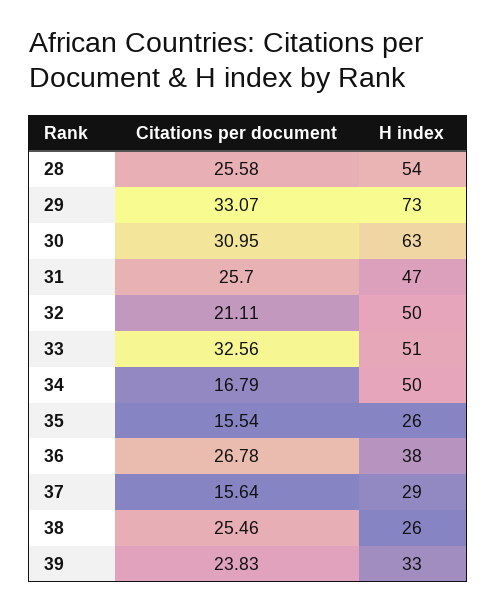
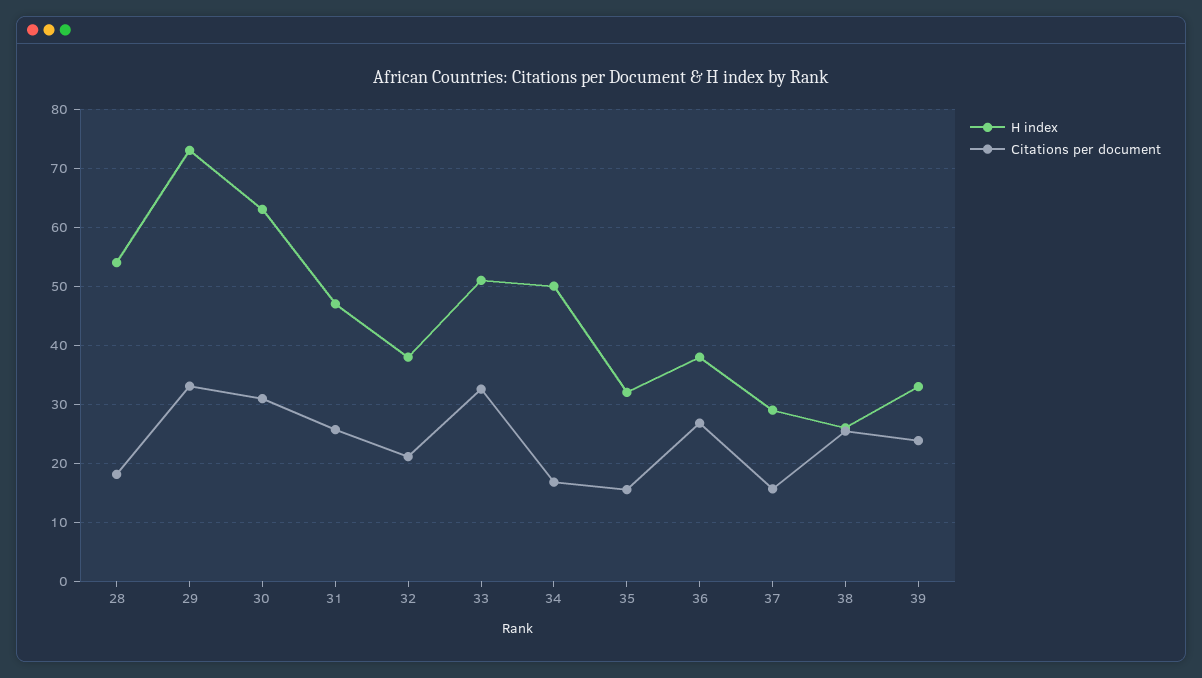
  {
    "Citations per document": {
-     "28": 25.58,
+     "28": 18,
      "29": 33.07,
      "30": 30.95,
      "31": 25.7,
      "32": 21.11,
      "33": 32.56,
      "34": 16.79,
      "35": 15.54,
      "36": 26.78,
      "37": 15.64,
      "38": 25.46,
      "39": 23.83
    },
    "H index": {
      "28": 54,
      "29": 73,
      "30": 63,
      "31": 47,
-     "32": 50,
+     "32": 38,
      "33": 51,
      "34": 50,
-     "35": 26,
+     "35": 32,
      "36": 38,
      "37": 29,
      "38": 26,
      "39": 33
    }
  }

